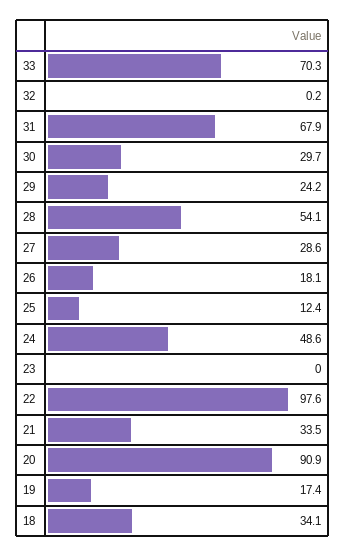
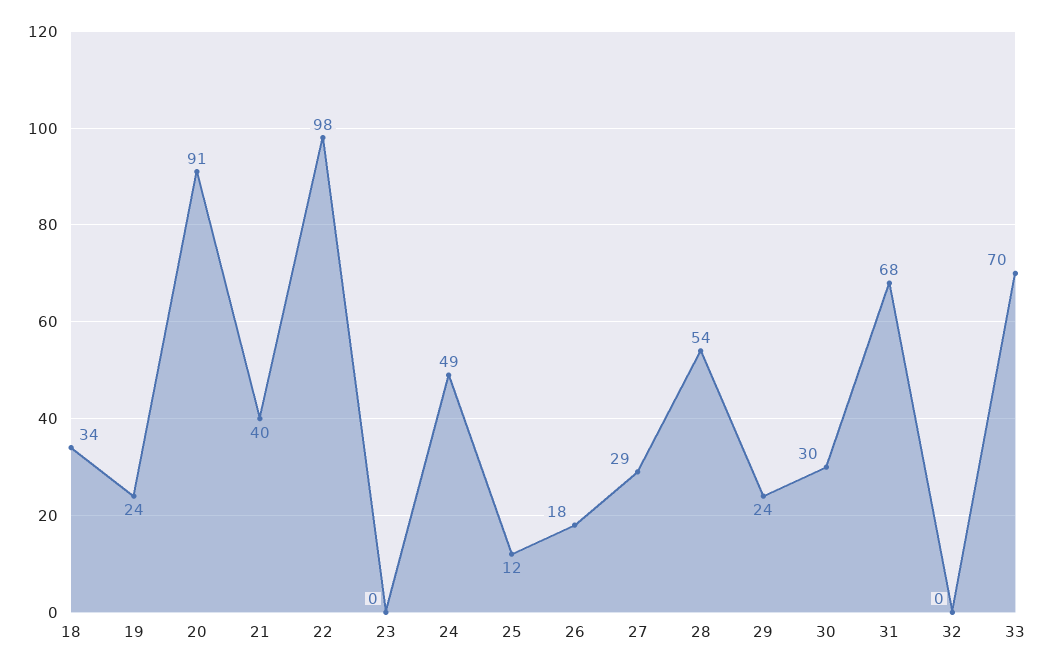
  {
    "33": 70.3,
    "32": 0.2,
    "31": 67.9,
    "30": 29.7,
    "29": 24.2,
    "28": 54.1,
    "27": 28.6,
    "26": 18.1,
    "25": 12.4,
    "24": 48.6,
    "23": 0,
    "22": 97.6,
-   "21": 33.5,
+   "21": 40,
    "20": 90.9,
-   "19": 17.4,
+   "19": 24,
    "18": 34.1
  }

